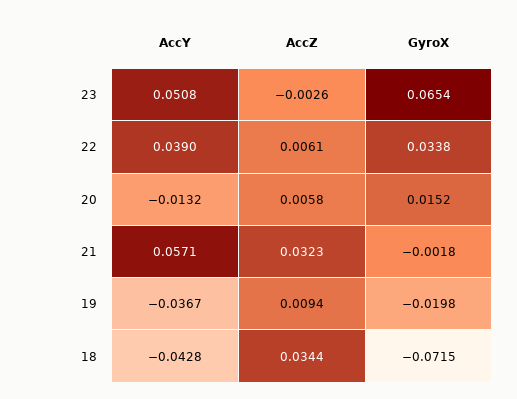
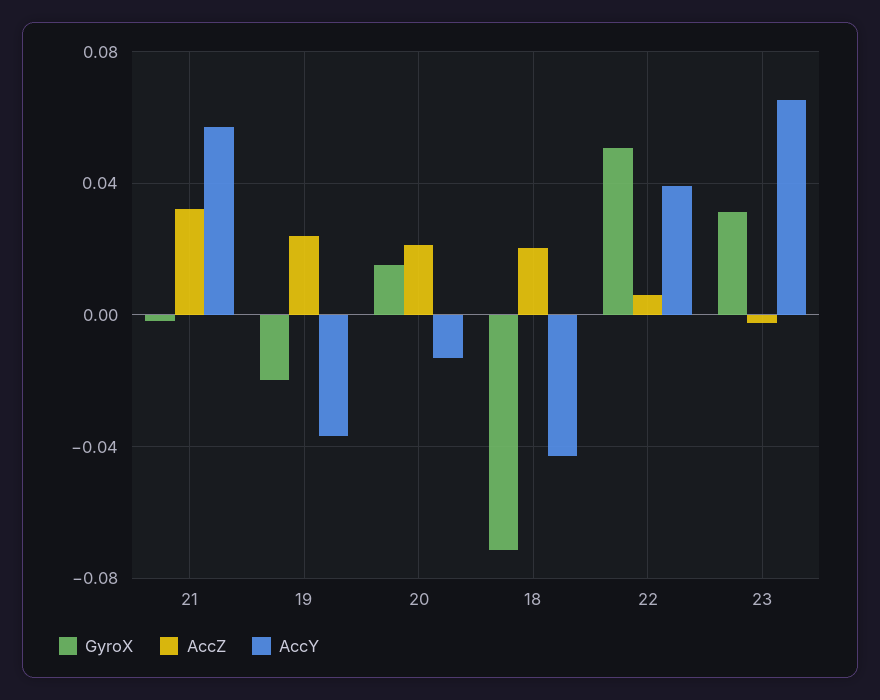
  {
    "AccY": {
-     "23": 0.0508,
+     "23": 0.065,
      "22": 0.039,
      "20": -0.0132,
      "21": 0.0571,
      "19": -0.0367,
      "18": -0.0428
    },
    "AccZ": {
      "23": -0.0026,
      "22": 0.0061,
-     "20": 0.0058,
+     "20": 0.02,
      "21": 0.0323,
-     "19": 0.0094,
+     "19": 0.025,
-     "18": 0.0344
+     "18": 0.02
    },
    "GyroX": {
-     "23": 0.0654,
+     "23": 0.03,
-     "22": 0.0338,
+     "22": 0.05,
      "20": 0.0152,
      "21": -0.0018,
      "19": -0.0198,
      "18": -0.0715
    }
  }

